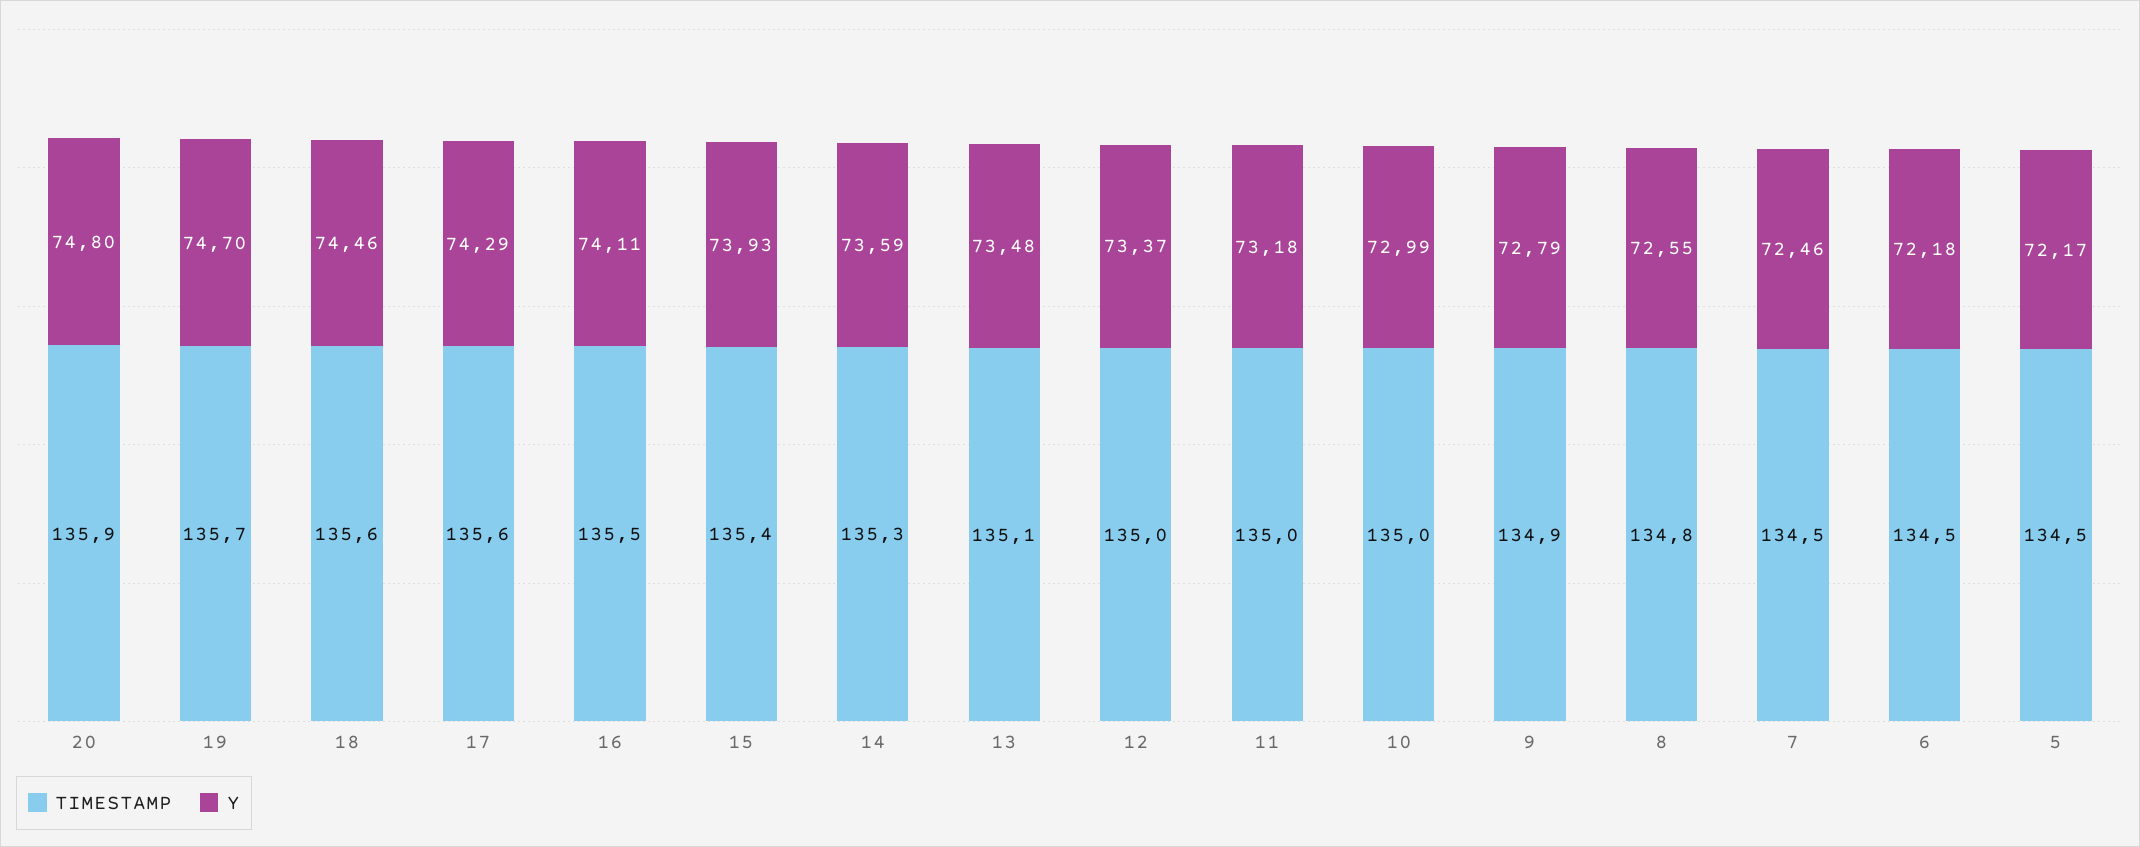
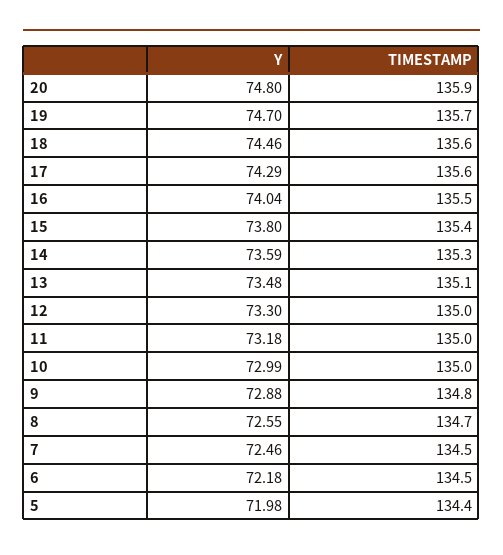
  {
    "TIMESTAMP": {
      "20": 135.9,
      "19": 135.7,
      "18": 135.6,
      "17": 135.6,
      "16": 135.5,
      "15": 135.4,
      "14": 135.3,
      "13": 135.1,
      "12": 135,
      "11": 135,
      "10": 135,
-     "9": 134.9,
+     "9": 134.8,
-     "8": 134.8,
+     "8": 134.7,
      "7": 134.5,
      "6": 134.5,
-     "5": 134.5
+     "5": 134.4
    },
    "Y": {
      "20": 74.8,
      "19": 74.7,
      "18": 74.46,
      "17": 74.29,
-     "16": 74.11,
+     "16": 74.04,
-     "15": 73.93,
+     "15": 73.8,
      "14": 73.59,
      "13": 73.48,
-     "12": 73.37,
+     "12": 73.3,
      "11": 73.18,
      "10": 72.99,
-     "9": 72.79,
+     "9": 72.88,
      "8": 72.55,
      "7": 72.46,
      "6": 72.18,
-     "5": 72.17
+     "5": 71.98
    }
  }

